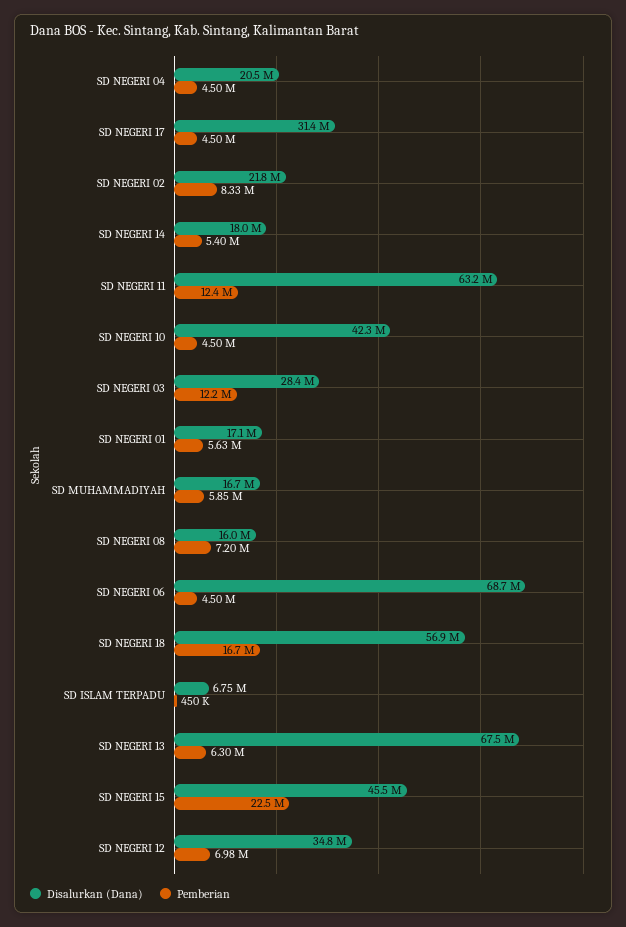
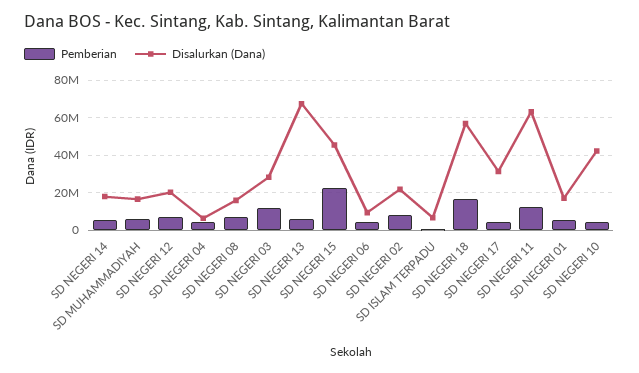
  {
    "Disalurkan (Dana)": {
-     "SD NEGERI 04": 20500000,
+     "SD NEGERI 04": 5000000,
      "SD NEGERI 17": 31400000,
      "SD NEGERI 02": 21800000,
      "SD NEGERI 14": 18000000,
      "SD NEGERI 11": 63200000,
      "SD NEGERI 10": 42300000,
      "SD NEGERI 03": 28400000,
      "SD NEGERI 01": 17100000,
      "SD MUHAMMADIYAH": 16700000,
      "SD NEGERI 08": 16000000,
-     "SD NEGERI 06": 68700000,
+     "SD NEGERI 06": 10000000,
      "SD NEGERI 18": 56900000,
      "SD ISLAM TERPADU": 6750000,
      "SD NEGERI 13": 67500000,
      "SD NEGERI 15": 45500000,
-     "SD NEGERI 12": 34800000
+     "SD NEGERI 12": 20000000
    },
    "Pemberian": {
      "SD NEGERI 04": 4500000,
      "SD NEGERI 17": 4500000,
      "SD NEGERI 02": 8330000,
      "SD NEGERI 14": 5400000,
      "SD NEGERI 11": 12400000,
      "SD NEGERI 10": 4500000,
      "SD NEGERI 03": 12200000,
      "SD NEGERI 01": 5630000,
      "SD MUHAMMADIYAH": 5850000,
      "SD NEGERI 08": 7200000,
      "SD NEGERI 06": 4500000,
      "SD NEGERI 18": 16700000,
      "SD ISLAM TERPADU": 450000,
      "SD NEGERI 13": 6300000,
      "SD NEGERI 15": 22500000,
      "SD NEGERI 12": 6980000
    }
  }

